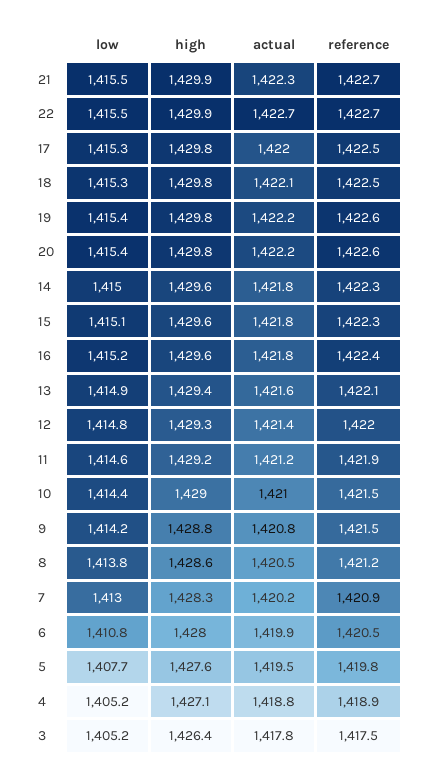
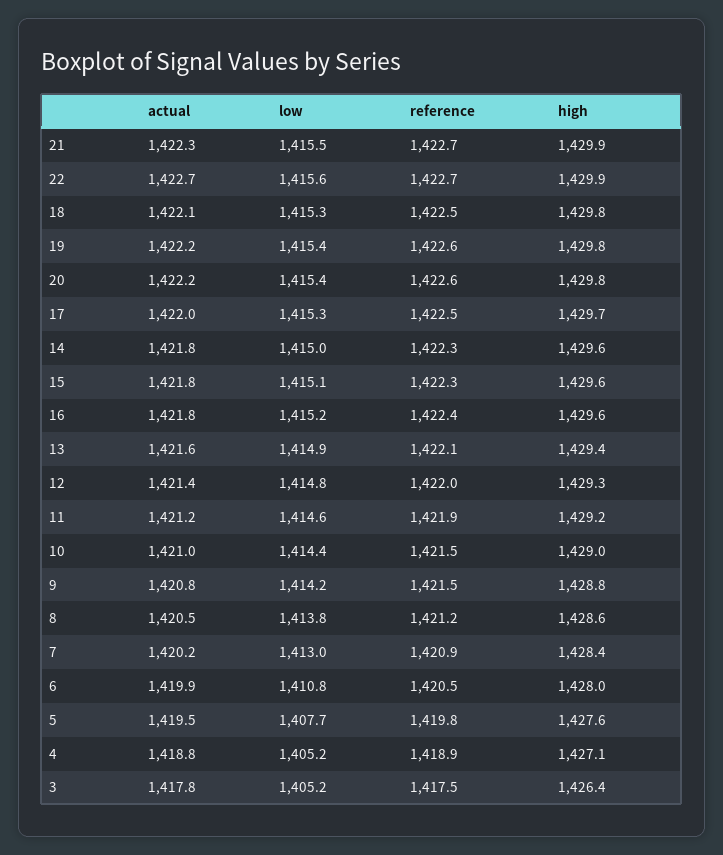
  {
    "low": {
      "21": 1415.5,
-     "22": 1415.5,
+     "22": 1415.6,
      "17": 1415.3,
      "18": 1415.3,
      "19": 1415.4,
      "20": 1415.4,
      "14": 1415,
      "15": 1415.1,
      "16": 1415.2,
      "13": 1414.9,
      "12": 1414.8,
      "11": 1414.6,
      "10": 1414.4,
      "9": 1414.2,
      "8": 1413.8,
      "7": 1413,
      "6": 1410.8,
      "5": 1407.7,
      "4": 1405.2,
      "3": 1405.2
    },
    "high": {
      "21": 1429.9,
      "22": 1429.9,
-     "17": 1429.8,
+     "17": 1429.7,
      "18": 1429.8,
      "19": 1429.8,
      "20": 1429.8,
      "14": 1429.6,
      "15": 1429.6,
      "16": 1429.6,
      "13": 1429.4,
      "12": 1429.3,
      "11": 1429.2,
      "10": 1429,
      "9": 1428.8,
      "8": 1428.6,
-     "7": 1428.3,
+     "7": 1428.4,
      "6": 1428,
      "5": 1427.6,
      "4": 1427.1,
      "3": 1426.4
    },
    "actual": {
      "21": 1422.3,
      "22": 1422.7,
      "17": 1422,
      "18": 1422.1,
      "19": 1422.2,
      "20": 1422.2,
      "14": 1421.8,
      "15": 1421.8,
      "16": 1421.8,
      "13": 1421.6,
      "12": 1421.4,
      "11": 1421.2,
      "10": 1421,
      "9": 1420.8,
      "8": 1420.5,
      "7": 1420.2,
      "6": 1419.9,
      "5": 1419.5,
      "4": 1418.8,
      "3": 1417.8
    },
    "reference": {
      "21": 1422.7,
      "22": 1422.7,
      "17": 1422.5,
      "18": 1422.5,
      "19": 1422.6,
      "20": 1422.6,
      "14": 1422.3,
      "15": 1422.3,
      "16": 1422.4,
      "13": 1422.1,
      "12": 1422,
      "11": 1421.9,
      "10": 1421.5,
      "9": 1421.5,
      "8": 1421.2,
      "7": 1420.9,
      "6": 1420.5,
      "5": 1419.8,
      "4": 1418.9,
      "3": 1417.5
    }
  }

